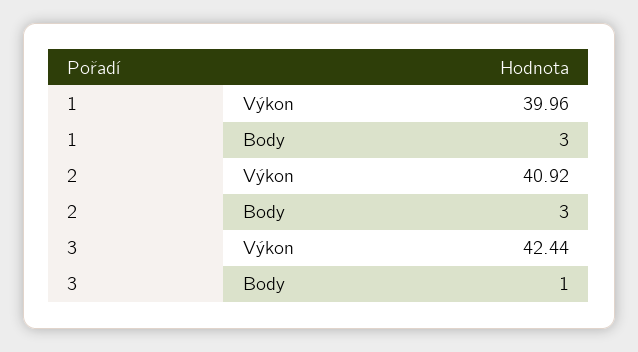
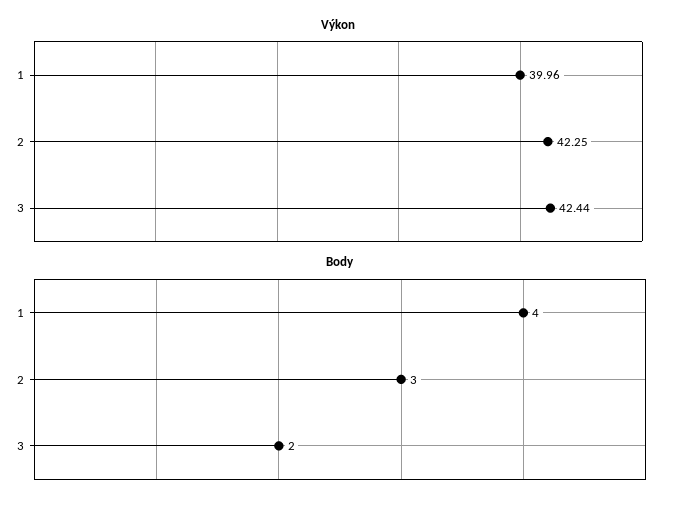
  {
    "Výkon": {
      "1": 39.96,
-     "2": 40.92,
+     "2": 42.25,
      "3": 42.44
    },
    "Body": {
-     "1": 3,
+     "1": 4,
      "2": 3,
-     "3": 1
+     "3": 2
    }
  }

